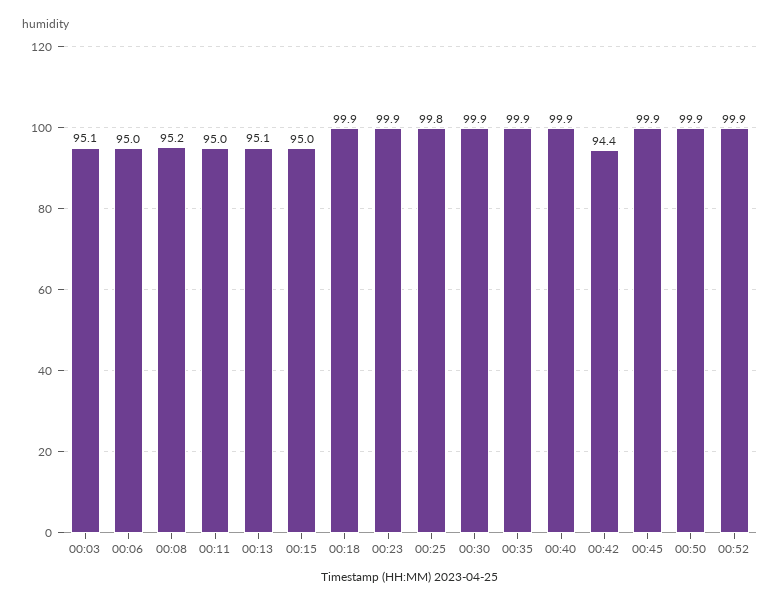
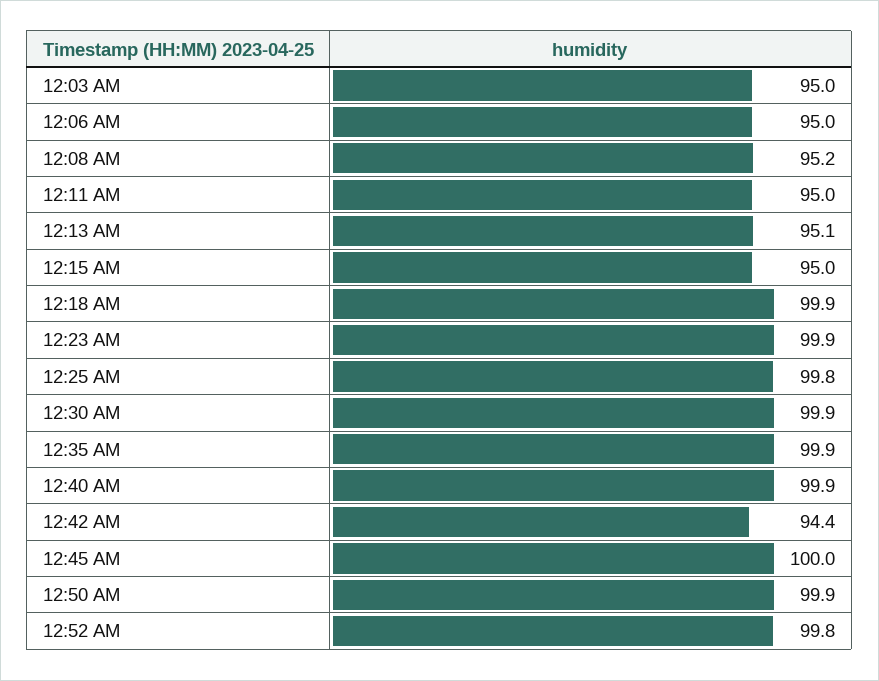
  {
-   "00:03": 95.1,
+   "00:03": 95,
    "00:06": 95,
    "00:08": 95.2,
    "00:11": 95,
    "00:13": 95.1,
    "00:15": 95,
    "00:18": 99.9,
    "00:23": 99.9,
    "00:25": 99.8,
    "00:30": 99.9,
    "00:35": 99.9,
    "00:40": 99.9,
    "00:42": 94.4,
-   "00:45": 99.9,
+   "00:45": 100,
    "00:50": 99.9,
-   "00:52": 99.9
+   "00:52": 99.8
  }

